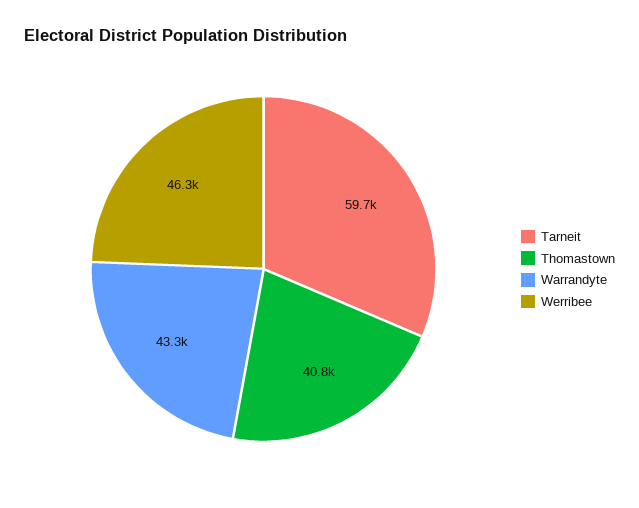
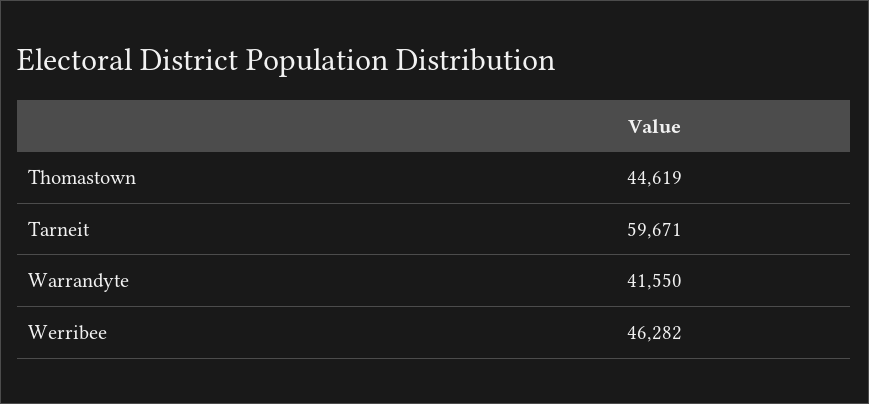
  {
    "Tarneit": 59671,
-   "Thomastown": 40800,
+   "Thomastown": 44619,
-   "Warrandyte": 43300,
+   "Warrandyte": 41550,
    "Werribee": 46282
  }

